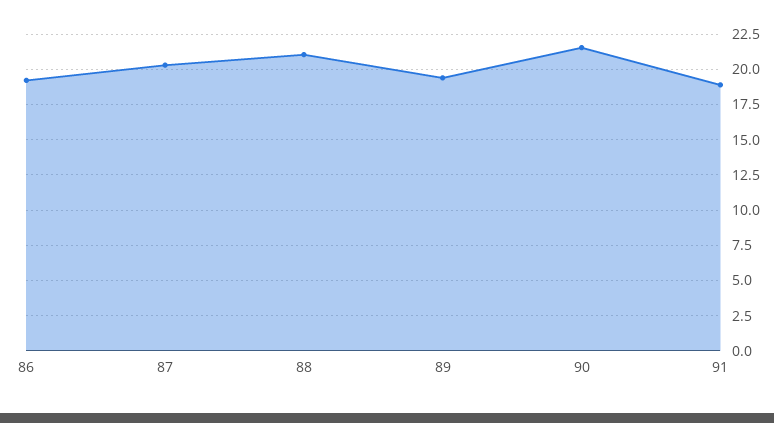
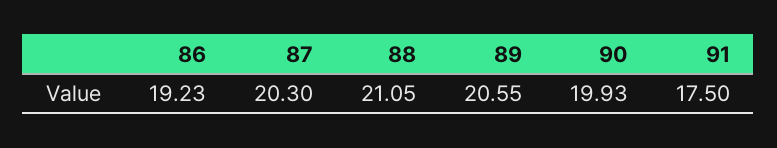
  {
    "86": 19.23,
    "87": 20.3,
    "88": 21.05,
-   "89": 19.5,
+   "89": 20.55,
-   "90": 21.5,
+   "90": 19.93,
-   "91": 19
+   "91": 17.5
  }

